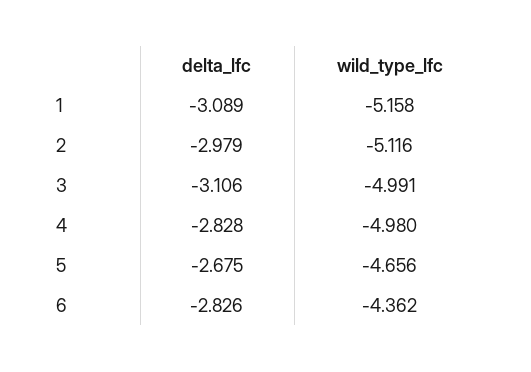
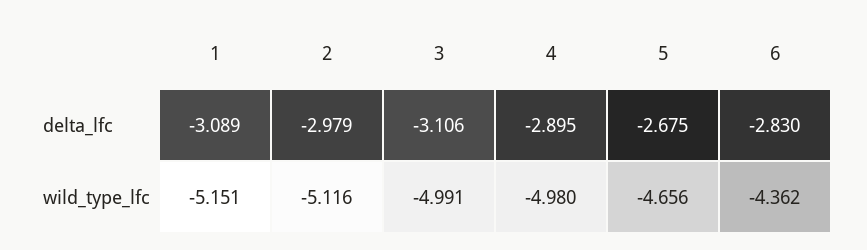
  {
    "delta_lfc": {
      "1": -3.089,
      "2": -2.979,
      "3": -3.106,
-     "4": -2.828,
+     "4": -2.895,
      "5": -2.675,
-     "6": -2.826
+     "6": -2.83
    },
    "wild_type_lfc": {
-     "1": -5.158,
+     "1": -5.151,
      "2": -5.116,
      "3": -4.991,
      "4": -4.98,
      "5": -4.656,
      "6": -4.362
    }
  }

